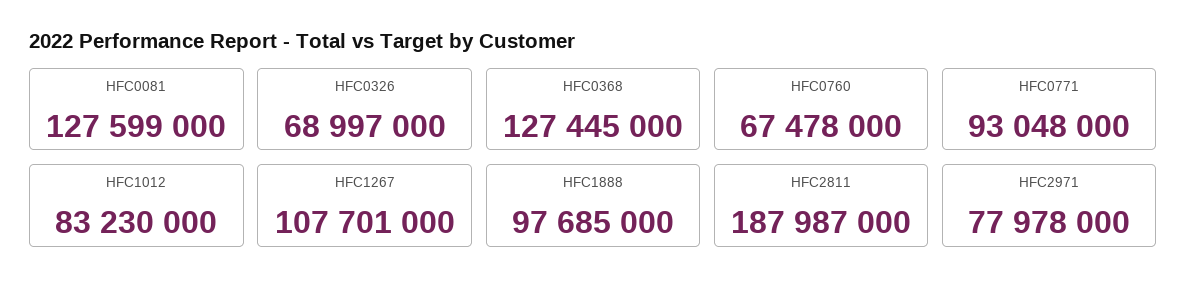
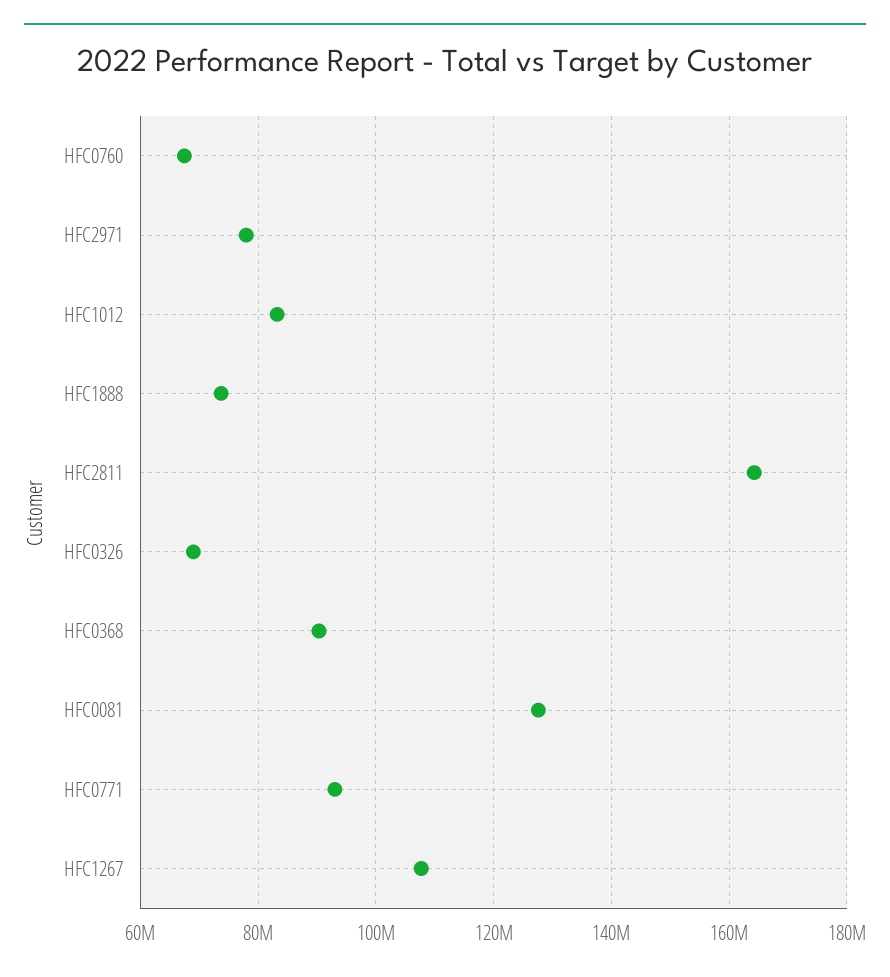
  {
    "HFC0081": 127599000,
    "HFC0326": 68997000,
-   "HFC0368": 127445000,
+   "HFC0368": 90000000,
    "HFC0760": 67478000,
    "HFC0771": 93048000,
    "HFC1012": 83230000,
    "HFC1267": 107701000,
-   "HFC1888": 97685000,
+   "HFC1888": 74000000,
-   "HFC2811": 187987000,
+   "HFC2811": 164000000,
    "HFC2971": 77978000
  }

